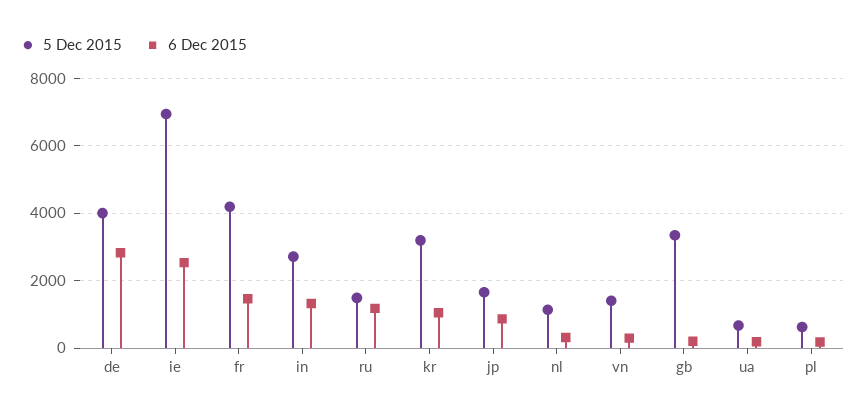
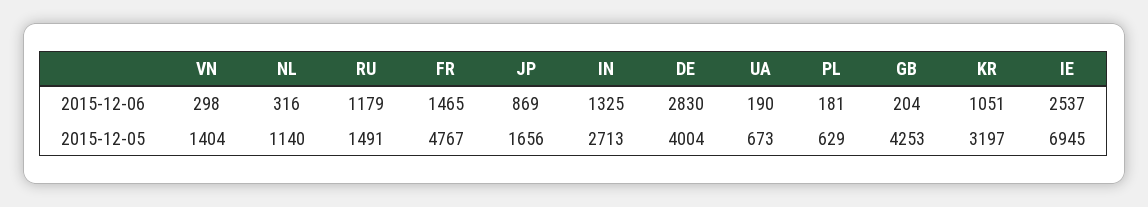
  {
    "5 Dec 2015": {
      "de": 4004,
      "ie": 6945,
-     "fr": 4200,
+     "fr": 4767,
      "in": 2713,
      "ru": 1491,
      "kr": 3197,
      "jp": 1656,
      "nl": 1140,
      "vn": 1404,
-     "gb": 3400,
+     "gb": 4253,
      "ua": 673,
      "pl": 629
    },
    "6 Dec 2015": {
      "de": 2830,
      "ie": 2537,
      "fr": 1465,
      "in": 1325,
      "ru": 1179,
      "kr": 1051,
      "jp": 869,
      "nl": 316,
      "vn": 298,
      "gb": 204,
      "ua": 190,
      "pl": 181
    }
  }

